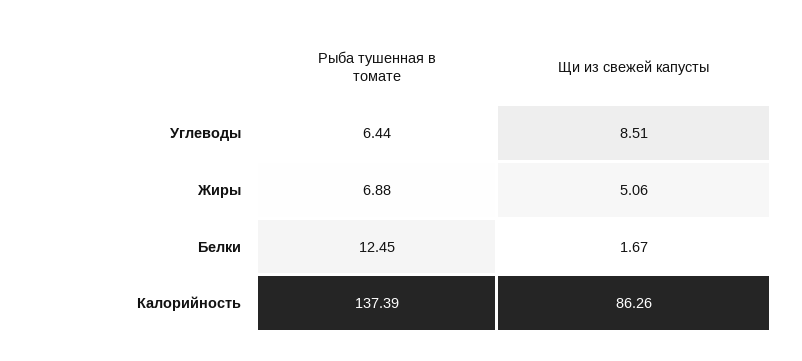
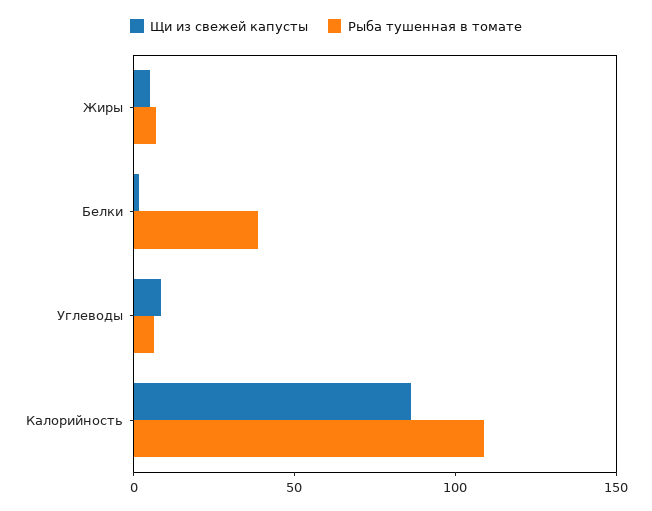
  {
    "Рыба тушенная в томате": {
      "Углеводы": 6.44,
      "Жиры": 6.88,
-     "Белки": 12.45,
+     "Белки": 40,
-     "Калорийность": 137.39
+     "Калорийность": 110
    },
    "Щи из свежей капусты": {
      "Углеводы": 8.51,
      "Жиры": 5.06,
      "Белки": 1.67,
      "Калорийность": 86.26
    }
  }

